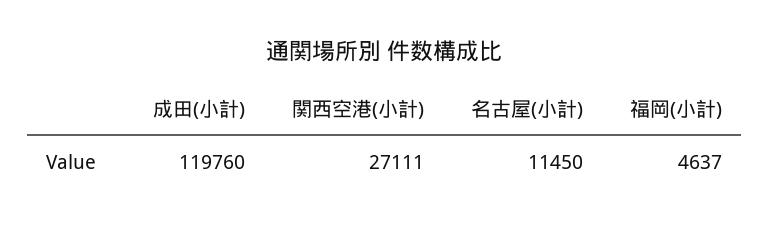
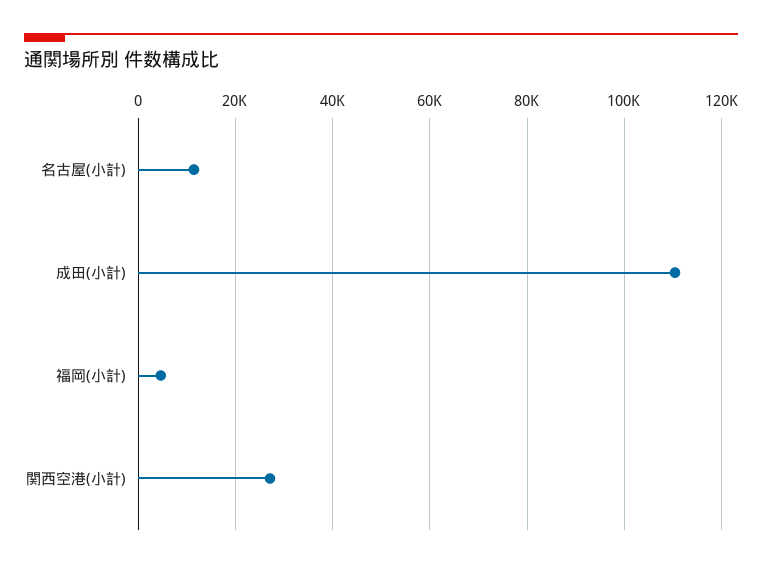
  {
-   "成田(小計)": 119760,
+   "成田(小計)": 110000,
    "関西空港(小計)": 27111,
    "名古屋(小計)": 11450,
    "福岡(小計)": 4637
  }

